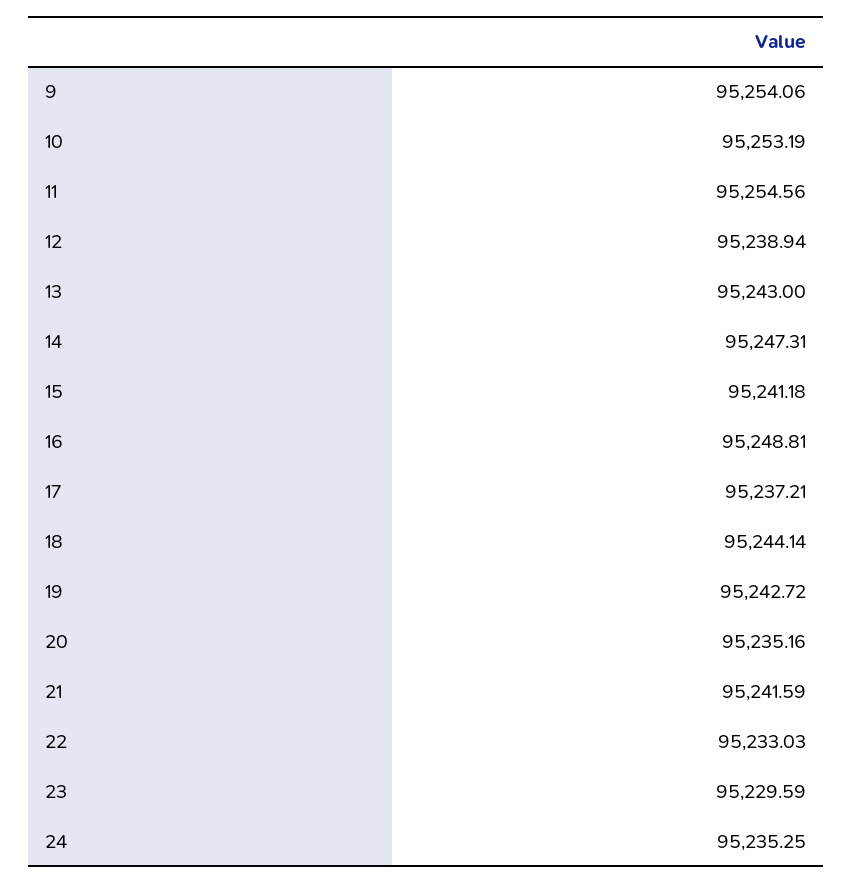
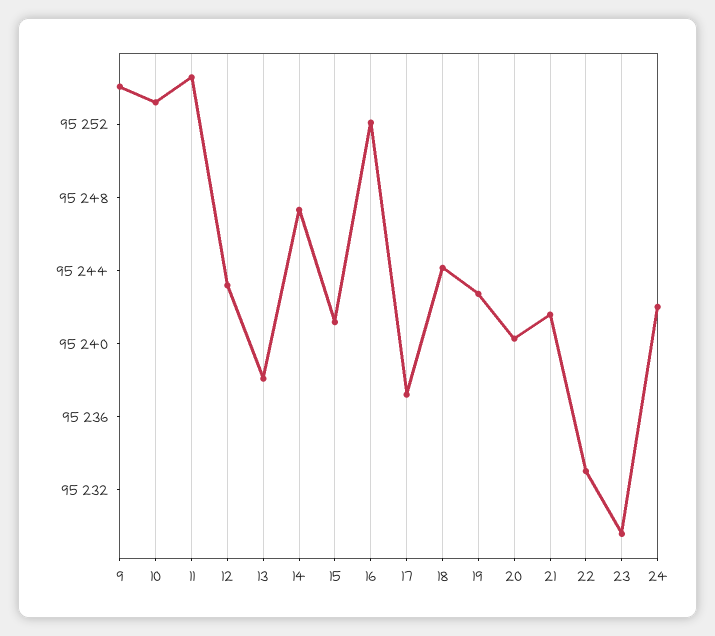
  {
    "9": 95254.06,
    "10": 95253.19,
    "11": 95254.56,
-   "12": 95238.94,
+   "12": 95243,
-   "13": 95243,
+   "13": 95238,
    "14": 95247.31,
    "15": 95241.18,
-   "16": 95248.81,
+   "16": 95252,
    "17": 95237.21,
    "18": 95244.14,
    "19": 95242.72,
-   "20": 95235.16,
+   "20": 95240,
    "21": 95241.59,
    "22": 95233.03,
    "23": 95229.59,
-   "24": 95235.25
+   "24": 95242
  }

